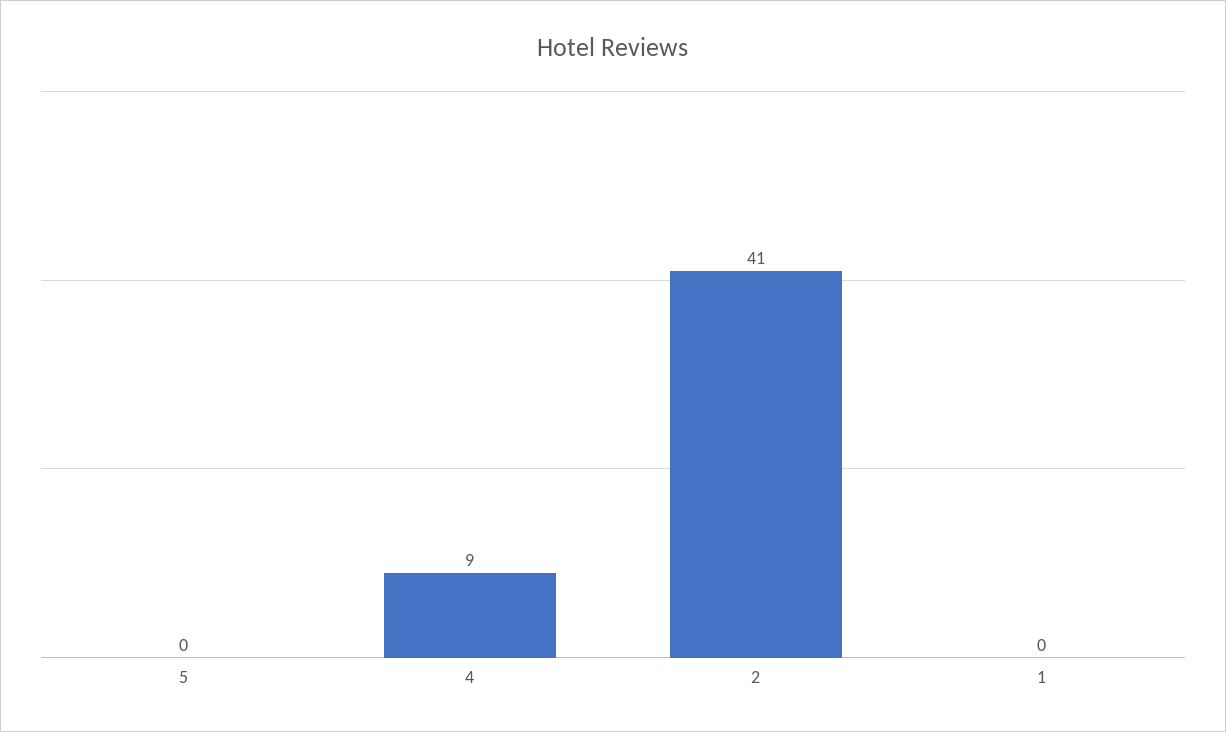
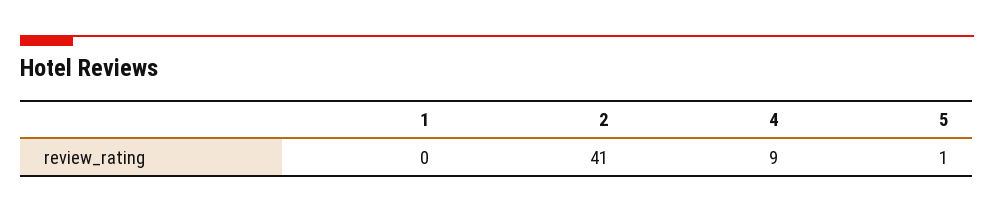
  {
-   "5": 0,
+   "5": 1,
    "4": 9,
    "2": 41,
    "1": 0
  }

